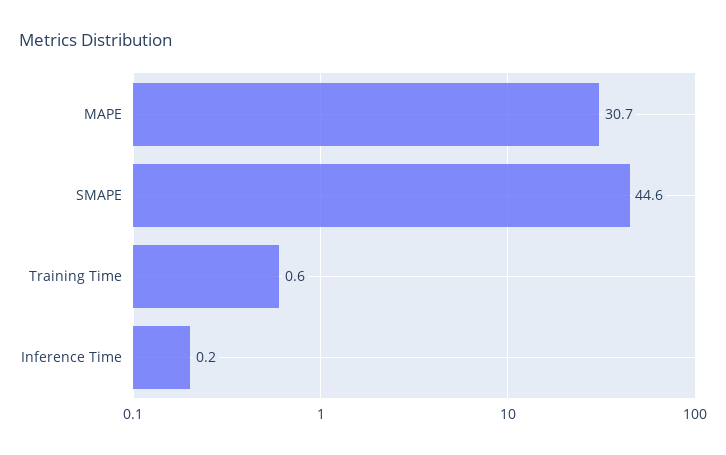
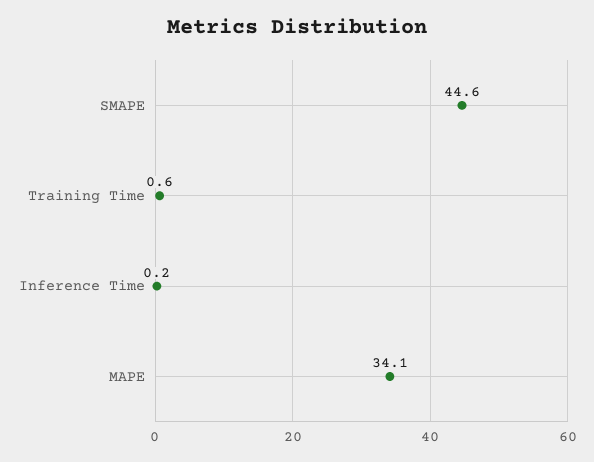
  {
-   "MAPE": 30.7,
+   "MAPE": 34.1,
    "SMAPE": 44.6,
    "Training Time": 0.6,
    "Inference Time": 0.2
  }

